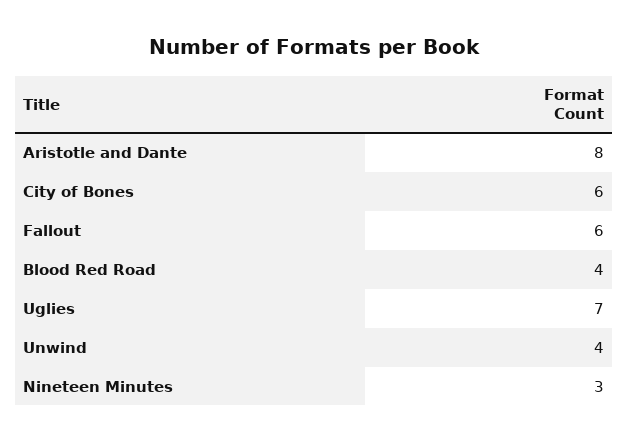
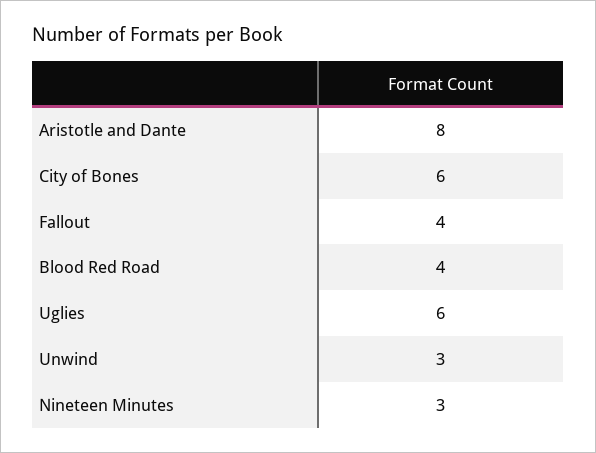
  {
    "Aristotle and Dante": 8,
    "City of Bones": 6,
-   "Fallout": 6,
+   "Fallout": 4,
    "Blood Red Road": 4,
-   "Uglies": 7,
+   "Uglies": 6,
-   "Unwind": 4,
+   "Unwind": 3,
    "Nineteen Minutes": 3
  }

